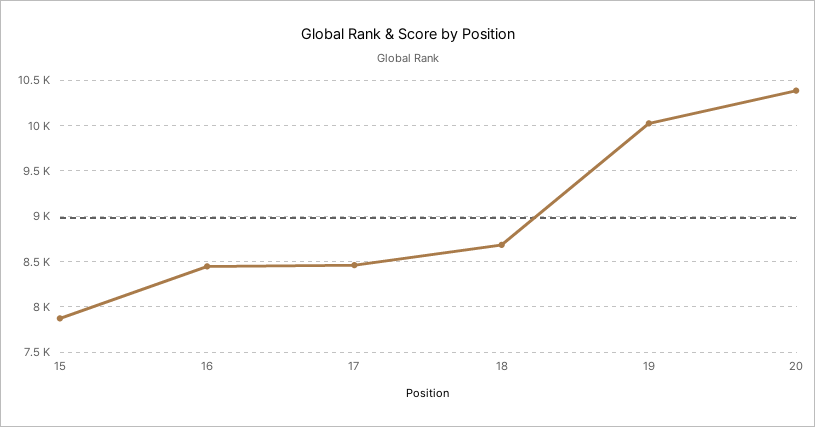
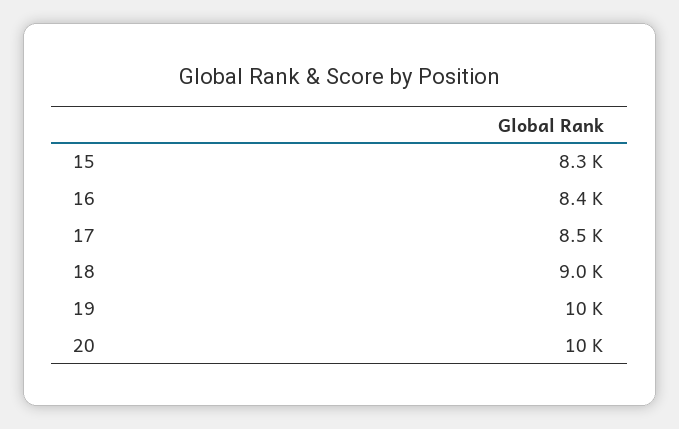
  {
-   "15": 7900,
+   "15": 8300,
    "16": 8400,
    "17": 8500,
-   "18": 8700,
+   "18": 9000,
    "19": 10000,
    "20": 10000
  }

